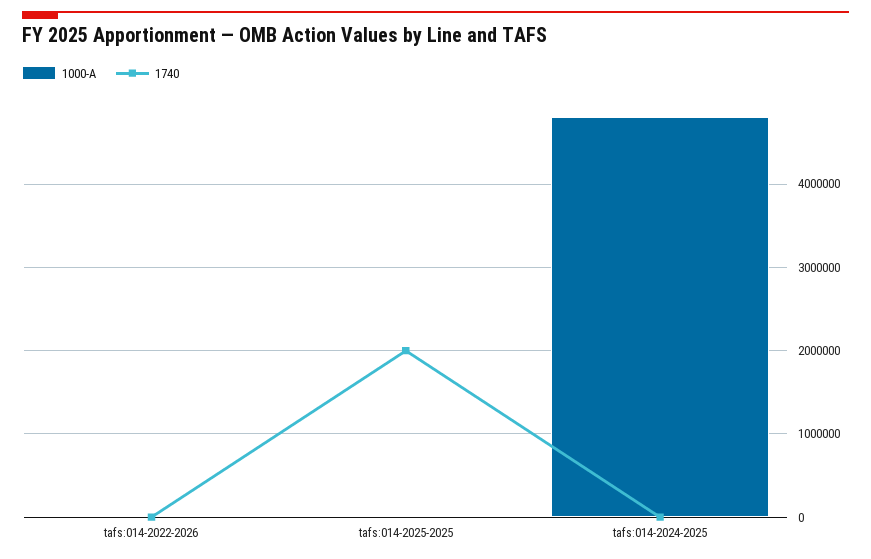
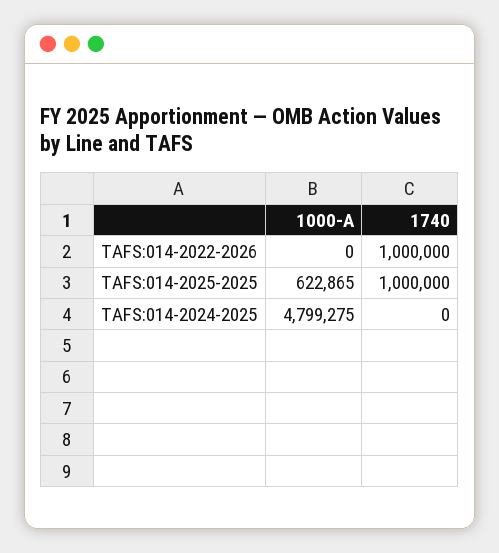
  {
    "1000-A": {
      "tafs:014-2022-2026": 0,
-     "tafs:014-2025-2025": 0,
+     "tafs:014-2025-2025": 622865,
      "tafs:014-2024-2025": 4799275
    },
    "1740": {
-     "tafs:014-2022-2026": 0,
+     "tafs:014-2022-2026": 1000000,
-     "tafs:014-2025-2025": 2000000,
+     "tafs:014-2025-2025": 1000000,
      "tafs:014-2024-2025": 0
    }
  }

